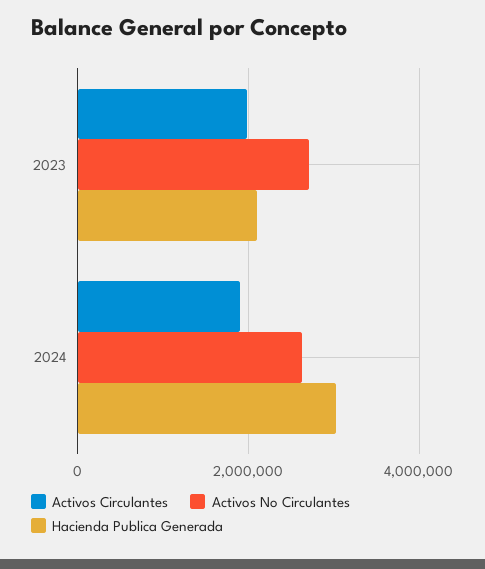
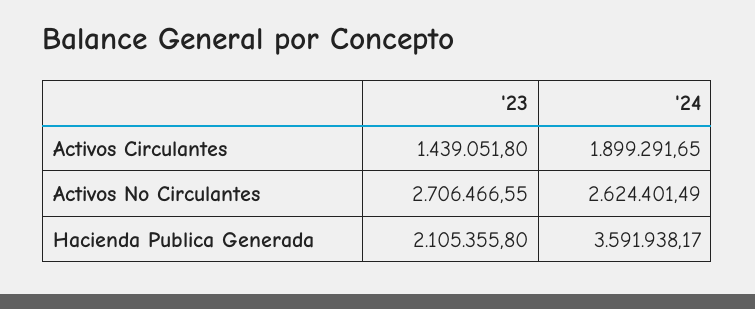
  {
    "Activos Circulantes": {
-     "2023": 2000000,
+     "2023": 1439051.8,
      "2024": 1899291.65
    },
    "Activos No Circulantes": {
      "2023": 2706466.55,
      "2024": 2624401.49
    },
    "Hacienda Publica Generada": {
      "2023": 2105355.8,
-     "2024": 3000000
+     "2024": 3591938.17
    }
  }

